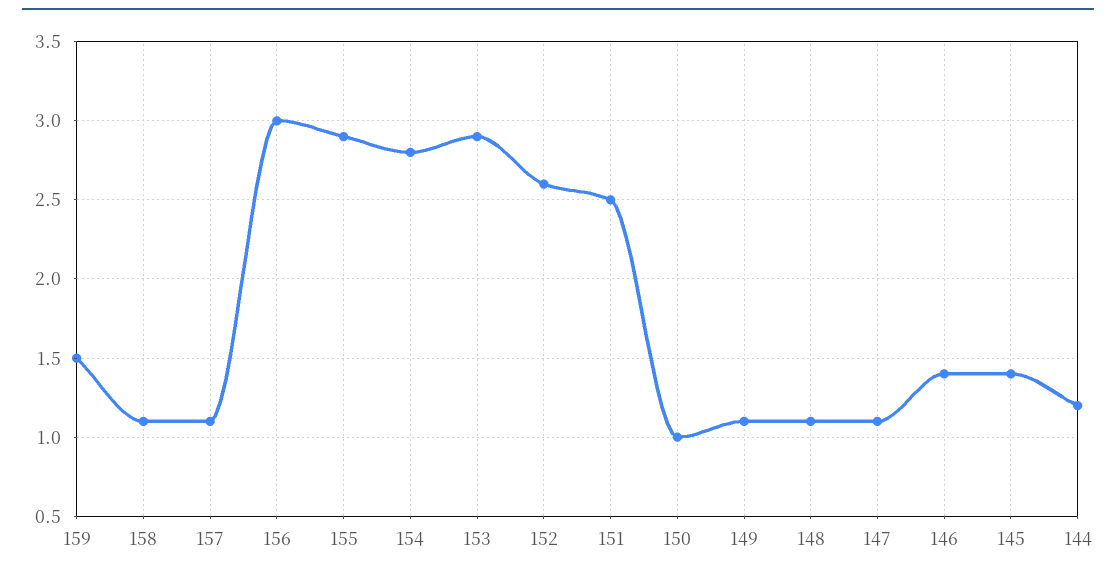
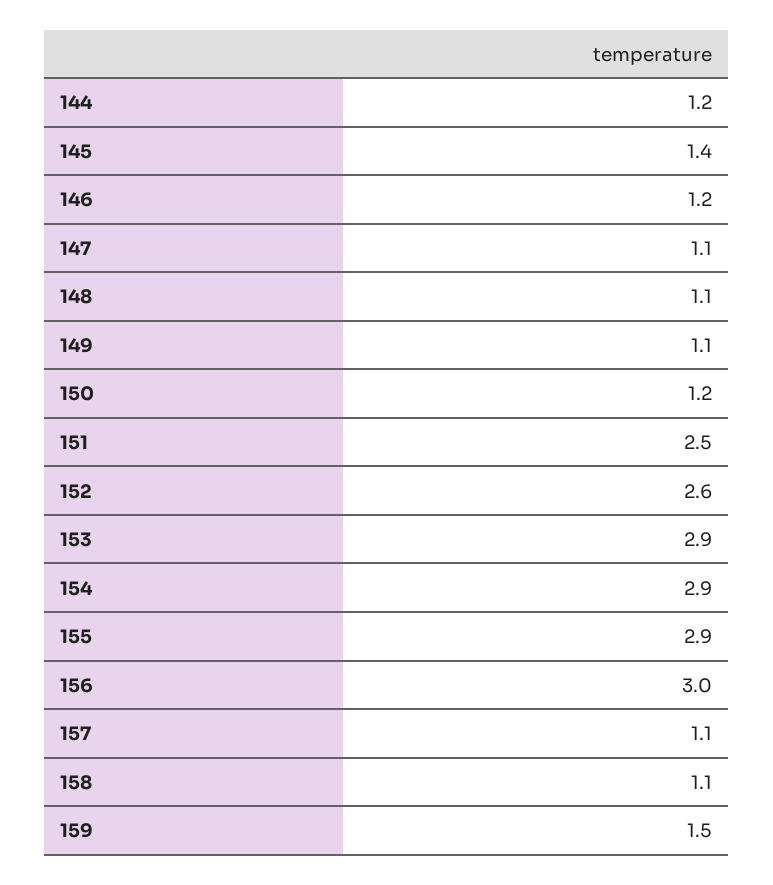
  {
    "159": 1.5,
    "158": 1.1,
    "157": 1.1,
    "156": 3,
    "155": 2.9,
-   "154": 2.8,
+   "154": 2.9,
    "153": 2.9,
    "152": 2.6,
    "151": 2.5,
-   "150": 1,
+   "150": 1.2,
    "149": 1.1,
    "148": 1.1,
    "147": 1.1,
-   "146": 1.4,
+   "146": 1.2,
    "145": 1.4,
    "144": 1.2
  }

